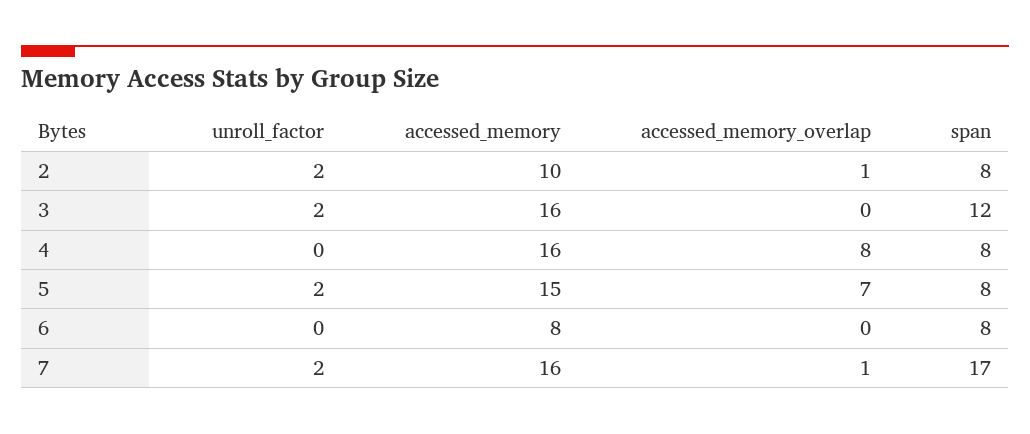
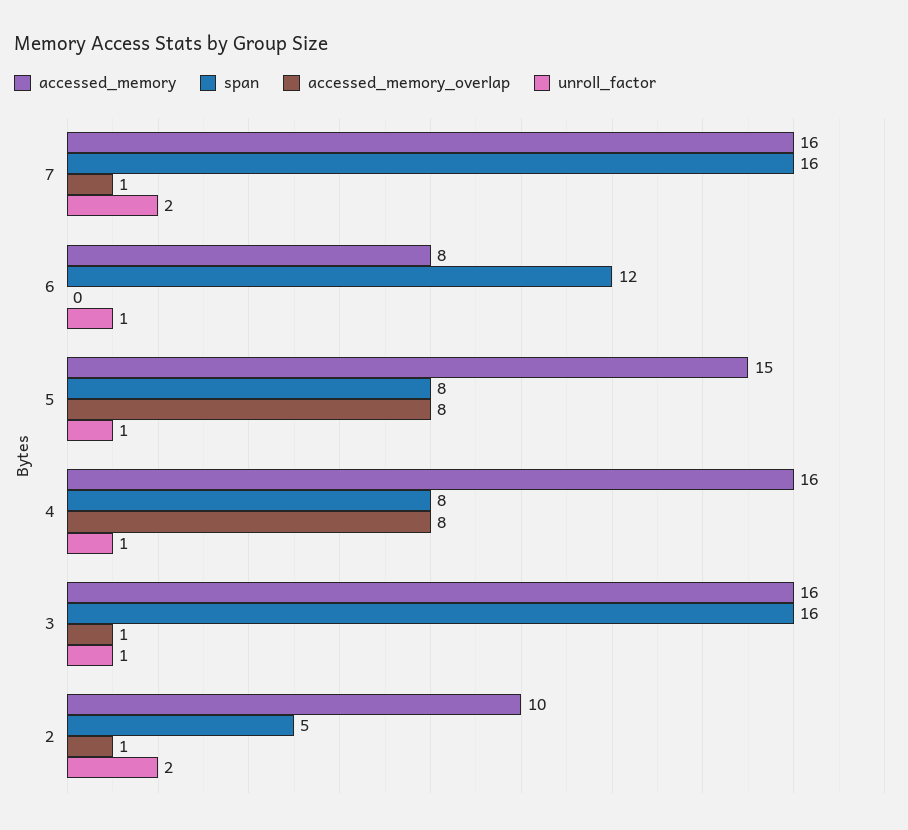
  {
    "unroll_factor": {
      "2": 2,
-     "3": 2,
+     "3": 1,
-     "4": 0,
+     "4": 1,
-     "5": 2,
+     "5": 1,
-     "6": 0,
+     "6": 1,
      "7": 2
    },
    "accessed_memory": {
      "2": 10,
      "3": 16,
      "4": 16,
      "5": 15,
      "6": 8,
      "7": 16
    },
    "accessed_memory_overlap": {
      "2": 1,
-     "3": 0,
+     "3": 1,
      "4": 8,
-     "5": 7,
+     "5": 8,
      "6": 0,
      "7": 1
    },
    "span": {
-     "2": 8,
+     "2": 5,
-     "3": 12,
+     "3": 16,
      "4": 8,
      "5": 8,
-     "6": 8,
+     "6": 12,
-     "7": 17
+     "7": 16
    }
  }

